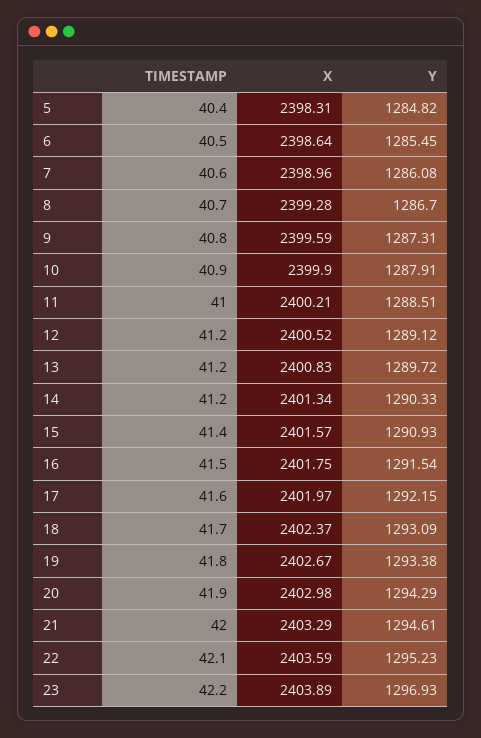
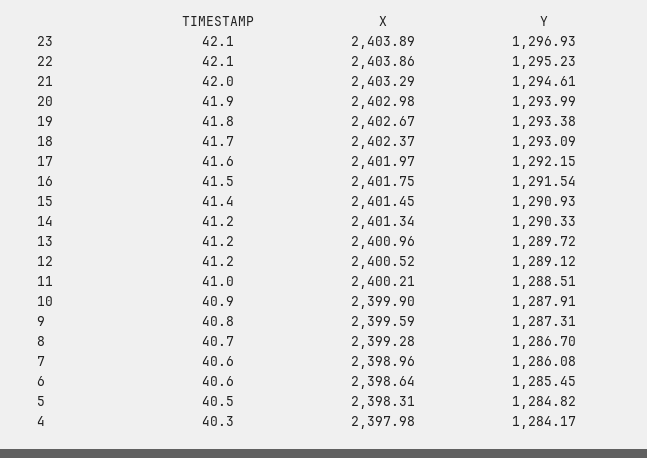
  {
    "TIMESTAMP": {
-     "5": 40.4,
+     "5": 40.5,
-     "6": 40.5,
+     "6": 40.6,
      "7": 40.6,
      "8": 40.7,
      "9": 40.8,
      "10": 40.9,
      "11": 41,
      "12": 41.2,
      "13": 41.2,
      "14": 41.2,
      "15": 41.4,
      "16": 41.5,
      "17": 41.6,
      "18": 41.7,
      "19": 41.8,
      "20": 41.9,
      "21": 42,
      "22": 42.1,
-     "23": 42.2
+     "23": 42.1,
+     "4": 40.3
    },
    "X": {
      "5": 2398.31,
      "6": 2398.64,
      "7": 2398.96,
      "8": 2399.28,
      "9": 2399.59,
      "10": 2399.9,
      "11": 2400.21,
      "12": 2400.52,
-     "13": 2400.83,
+     "13": 2400.96,
      "14": 2401.34,
-     "15": 2401.57,
+     "15": 2401.45,
      "16": 2401.75,
      "17": 2401.97,
      "18": 2402.37,
      "19": 2402.67,
      "20": 2402.98,
      "21": 2403.29,
-     "22": 2403.59,
+     "22": 2403.86,
-     "23": 2403.89
+     "23": 2403.89,
+     "4": 2397.98
    },
    "Y": {
      "5": 1284.82,
      "6": 1285.45,
      "7": 1286.08,
      "8": 1286.7,
      "9": 1287.31,
      "10": 1287.91,
      "11": 1288.51,
      "12": 1289.12,
      "13": 1289.72,
      "14": 1290.33,
      "15": 1290.93,
      "16": 1291.54,
      "17": 1292.15,
      "18": 1293.09,
      "19": 1293.38,
-     "20": 1294.29,
+     "20": 1293.99,
      "21": 1294.61,
      "22": 1295.23,
-     "23": 1296.93
+     "23": 1296.93,
+     "4": 1284.17
    }
  }

